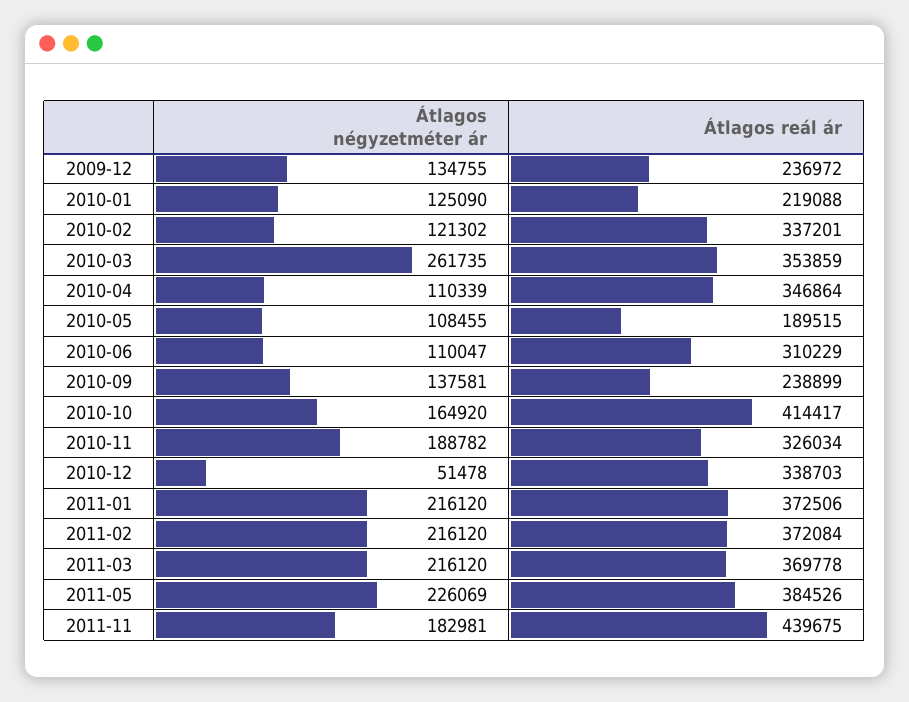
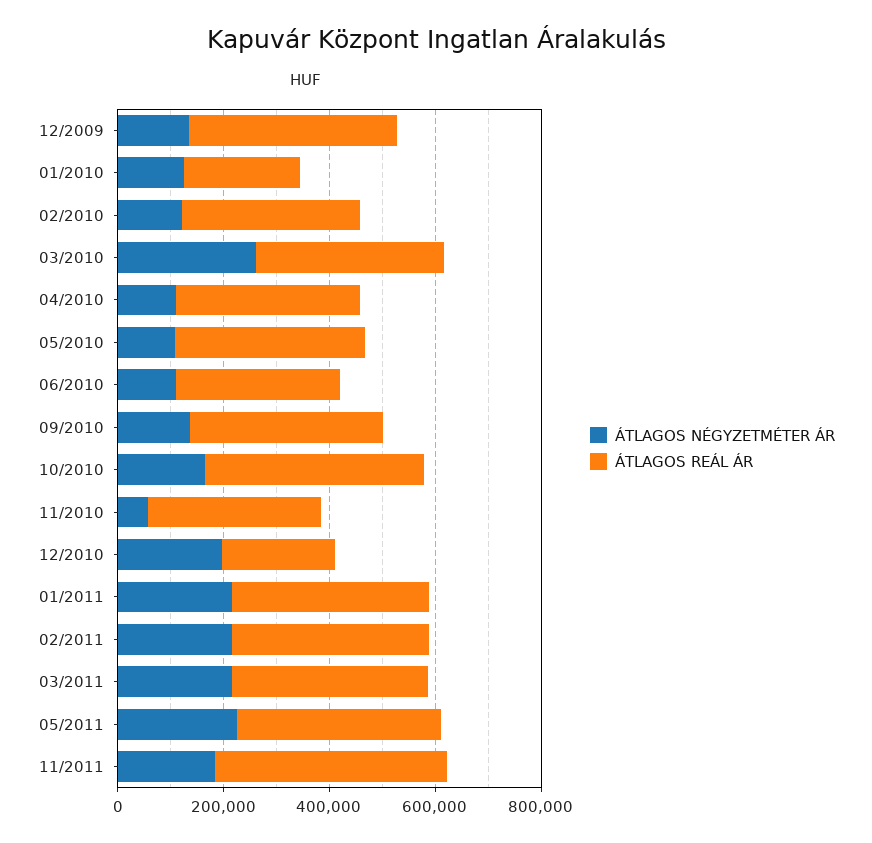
  {
    "Átlagos négyzetméter ár": {
      "2009-12": 134755,
      "2010-01": 125090,
      "2010-02": 121302,
      "2010-03": 261735,
      "2010-04": 110339,
      "2010-05": 108455,
      "2010-06": 110047,
      "2010-09": 137581,
      "2010-10": 164920,
-     "2010-11": 188782,
+     "2010-11": 50000,
-     "2010-12": 51478,
+     "2010-12": 200000,
      "2011-01": 216120,
      "2011-02": 216120,
      "2011-03": 216120,
      "2011-05": 226069,
      "2011-11": 182981
    },
    "Átlagos reál ár": {
-     "2009-12": 236972,
+     "2009-12": 400000,
      "2010-01": 219088,
      "2010-02": 337201,
      "2010-03": 353859,
      "2010-04": 346864,
-     "2010-05": 189515,
+     "2010-05": 350000,
      "2010-06": 310229,
-     "2010-09": 238899,
+     "2010-09": 350000,
      "2010-10": 414417,
      "2010-11": 326034,
-     "2010-12": 338703,
+     "2010-12": 200000,
      "2011-01": 372506,
      "2011-02": 372084,
      "2011-03": 369778,
      "2011-05": 384526,
      "2011-11": 439675
    }
  }

